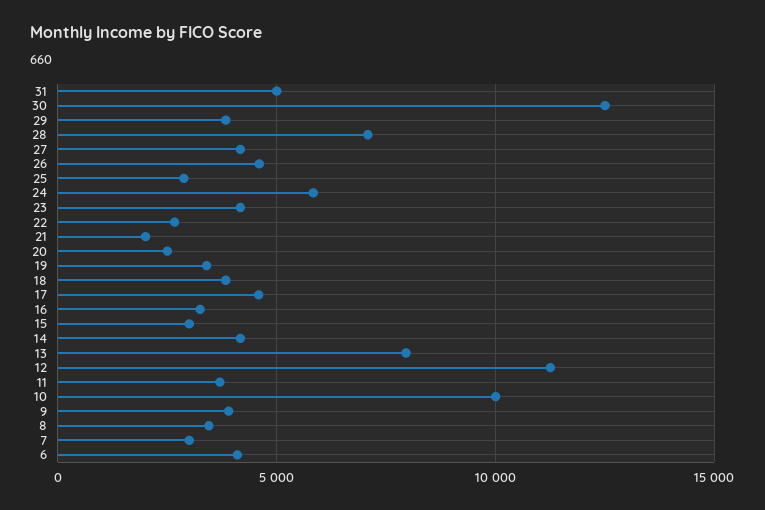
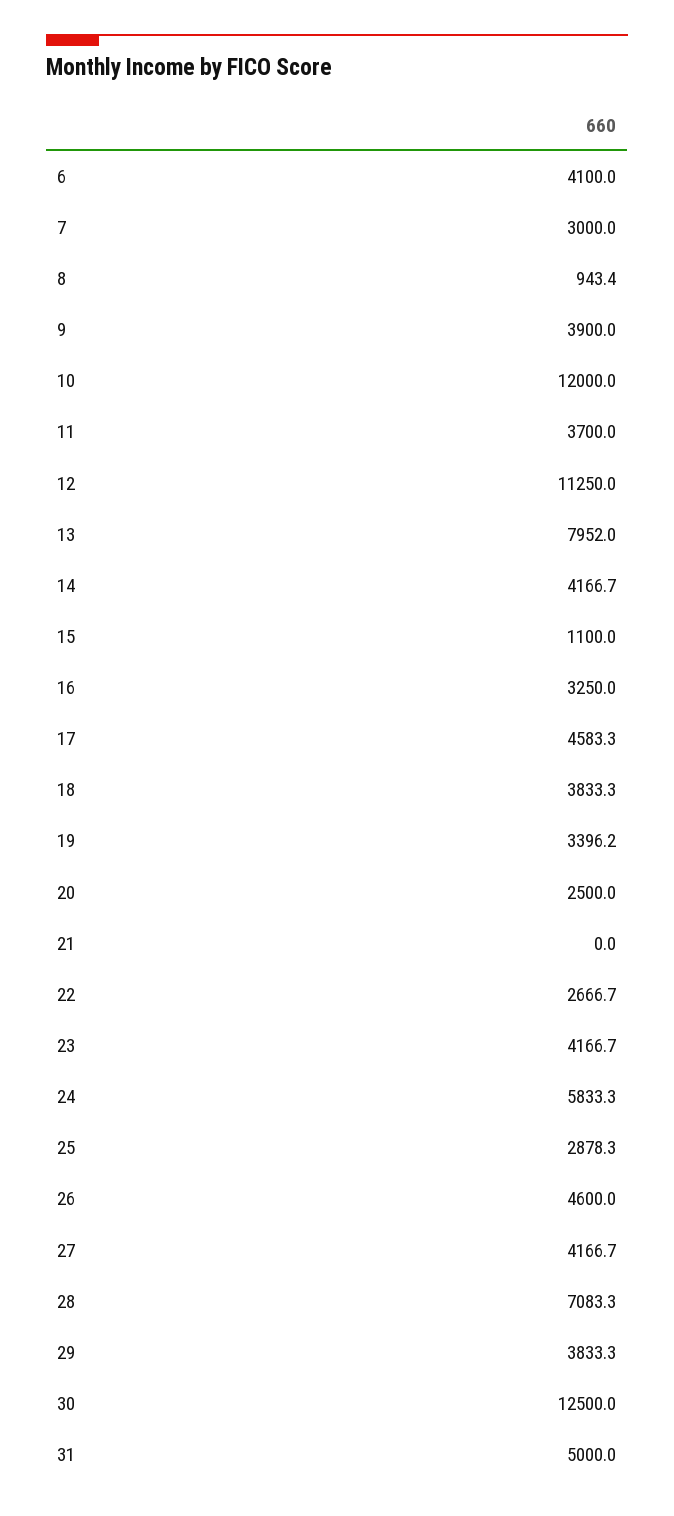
  {
    "31": 5000,
    "30": 12500,
    "29": 3833.3,
    "28": 7083.3,
    "27": 4166.7,
    "26": 4600,
    "25": 2878.3,
    "24": 5833.3,
    "23": 4166.7,
    "22": 2666.7,
-   "21": 2000,
+   "21": 0,
    "20": 2500,
    "19": 3396.2,
    "18": 3833.3,
    "17": 4583.3,
    "16": 3250,
-   "15": 3000,
+   "15": 1100,
    "14": 4166.7,
    "13": 7952,
    "12": 11250,
    "11": 3700,
-   "10": 10000,
+   "10": 12000,
    "9": 3900,
-   "8": 3500,
+   "8": 943.4,
    "7": 3000,
    "6": 4100
  }

